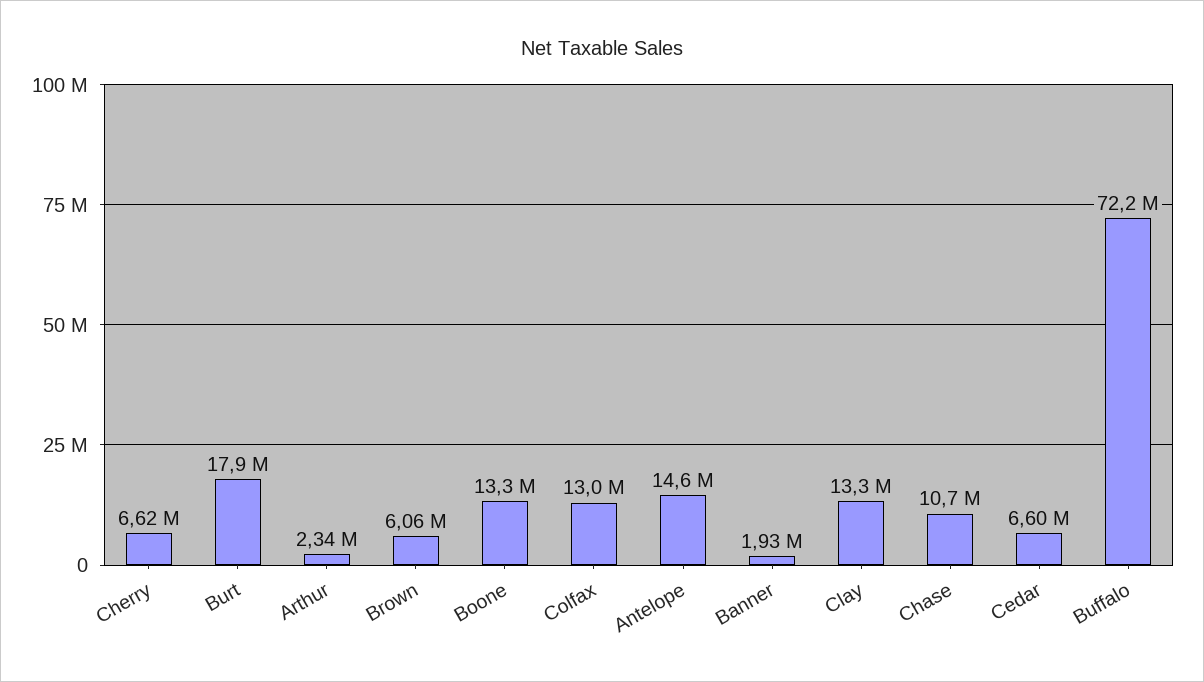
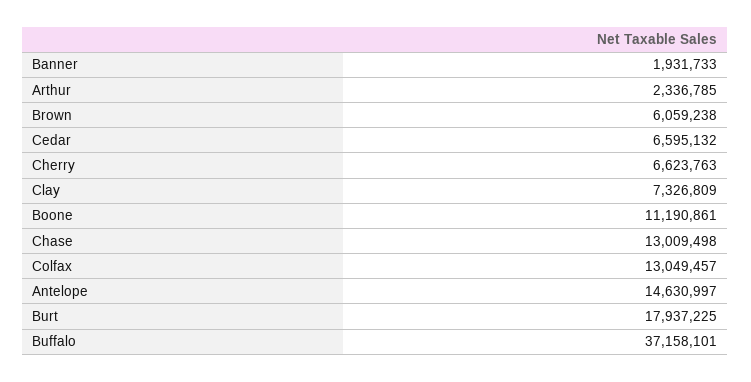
  {
    "Cherry": 6623763,
    "Burt": 17937225,
    "Arthur": 2336785,
    "Brown": 6059238,
-   "Boone": 13300000,
+   "Boone": 11190861,
    "Colfax": 13049457,
    "Antelope": 14630997,
    "Banner": 1931733,
-   "Clay": 13300000,
+   "Clay": 7326809,
-   "Chase": 10700000,
+   "Chase": 13009498,
    "Cedar": 6595132,
-   "Buffalo": 72200000
+   "Buffalo": 37158101
  }

